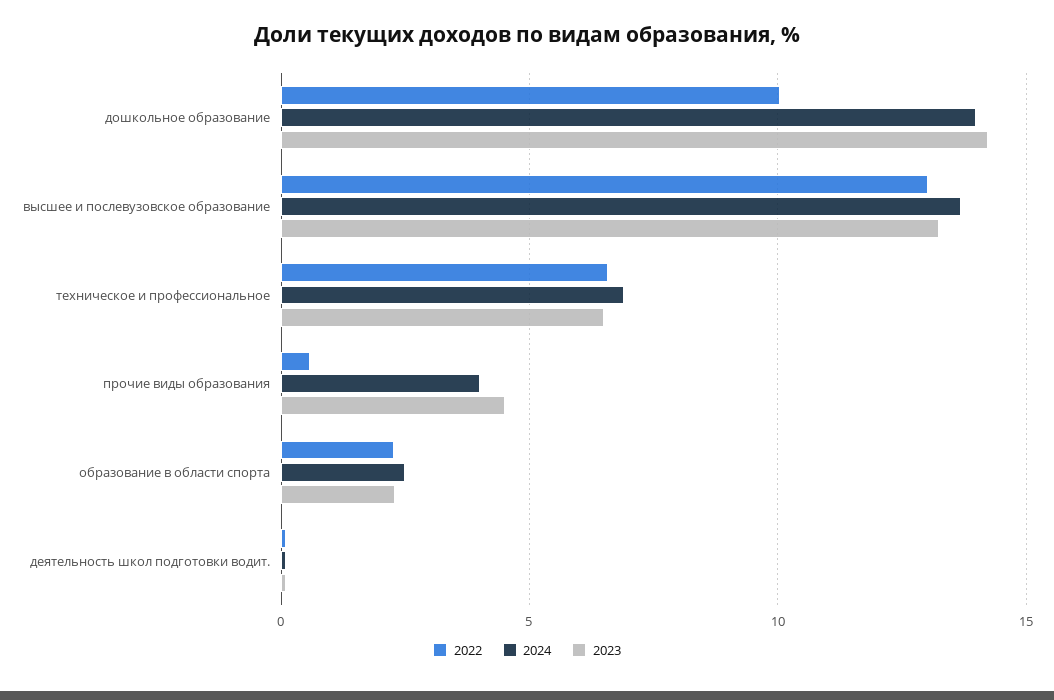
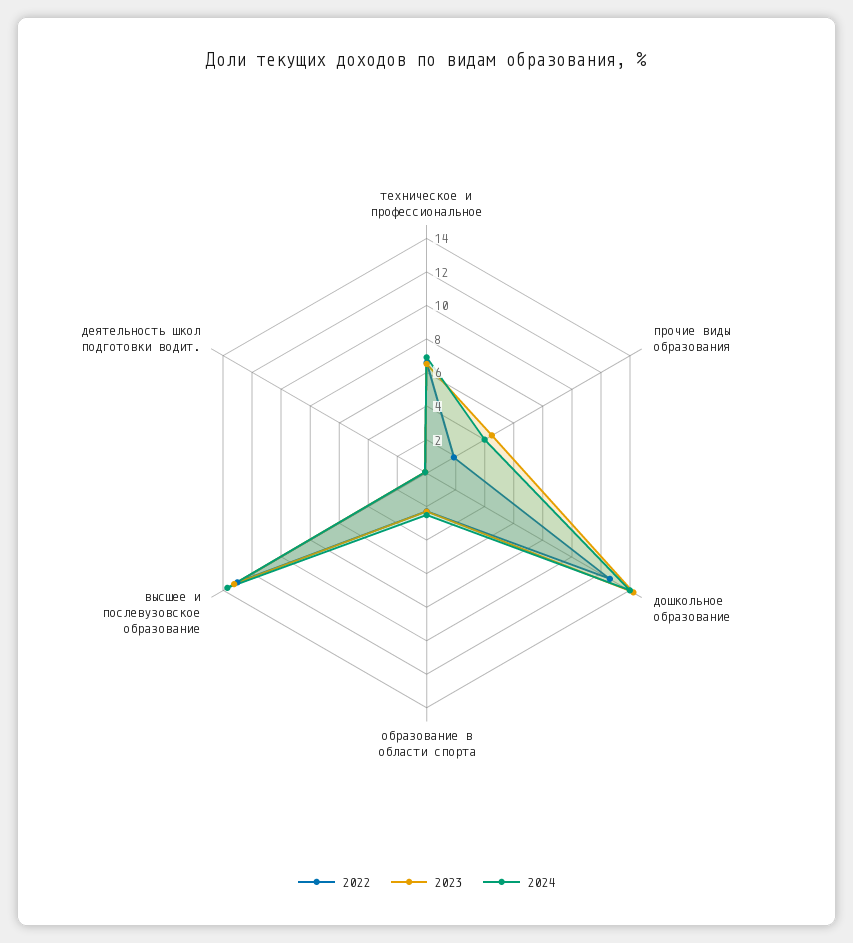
  {
    "2022": {
-     "дошкольное образование": 10,
+     "дошкольное образование": 12.5,
      "высшее и послевузовское образование": 13,
      "техническое и профессиональное": 6.5,
-     "прочие виды образования": 0.5,
+     "прочие виды образования": 2,
      "образование в области спорта": 2.5,
      "деятельность школ подготовки водит.": 0
    },
    "2024": {
      "дошкольное образование": 14,
      "высшее и послевузовское образование": 13.5,
      "техническое и профессиональное": 7,
      "прочие виды образования": 4,
      "образование в области спорта": 2.5,
      "деятельность школ подготовки водит.": 0
    },
    "2023": {
      "дошкольное образование": 14,
      "высшее и послевузовское образование": 13.5,
      "техническое и профессиональное": 6.5,
      "прочие виды образования": 4.5,
      "образование в области спорта": 2.5,
      "деятельность школ подготовки водит.": 0
    }
  }

